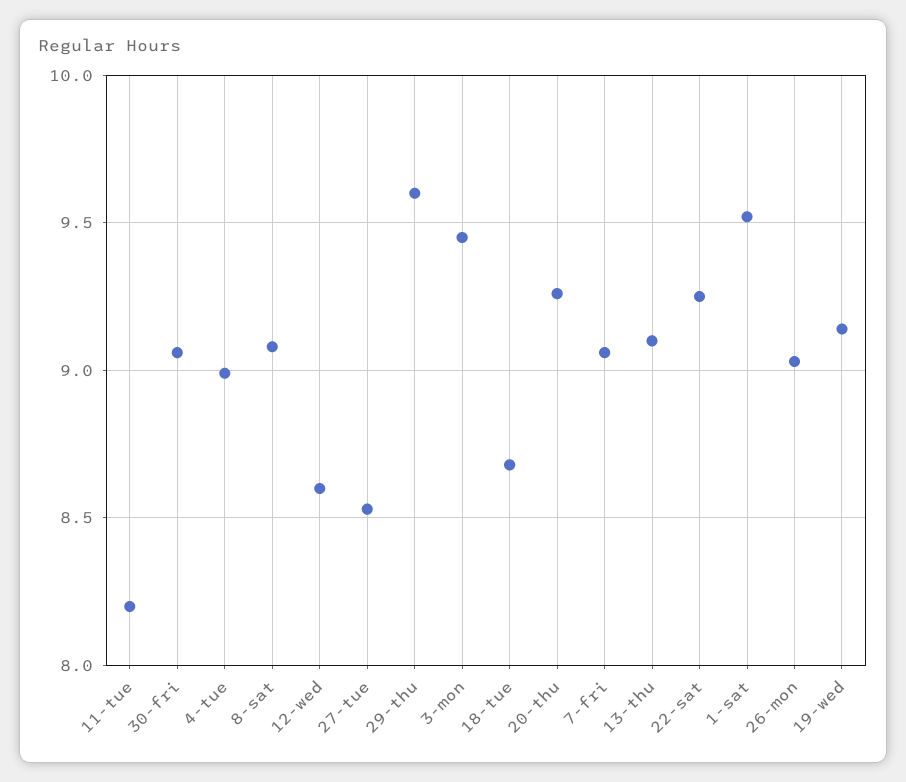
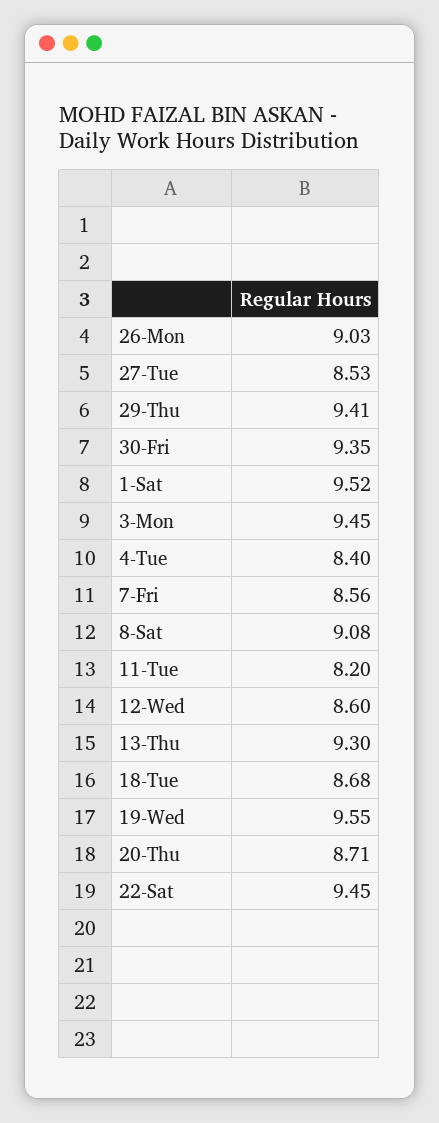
  {
    "11-tue": 8.2,
-   "30-fri": 9.05,
+   "30-fri": 9.35,
-   "4-tue": 9,
+   "4-tue": 8.4,
    "8-sat": 9.08,
    "12-wed": 8.6,
    "27-tue": 8.53,
-   "29-thu": 9.6,
+   "29-thu": 9.41,
    "3-mon": 9.45,
    "18-tue": 8.68,
-   "20-thu": 9.25,
+   "20-thu": 8.71,
-   "7-fri": 9.05,
+   "7-fri": 8.56,
-   "13-thu": 9.1,
+   "13-thu": 9.3,
-   "22-sat": 9.25,
+   "22-sat": 9.45,
    "1-sat": 9.52,
    "26-mon": 9.03,
-   "19-wed": 9.15
+   "19-wed": 9.55
  }

